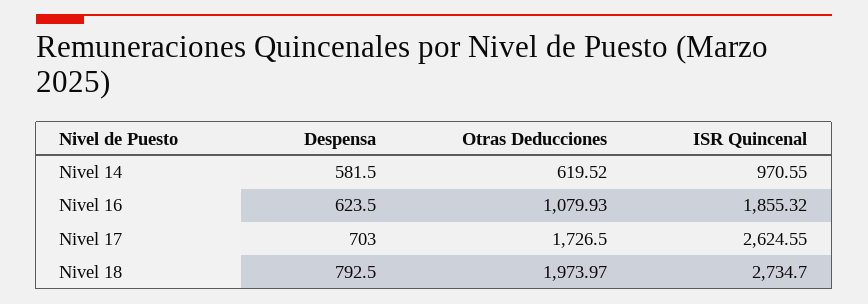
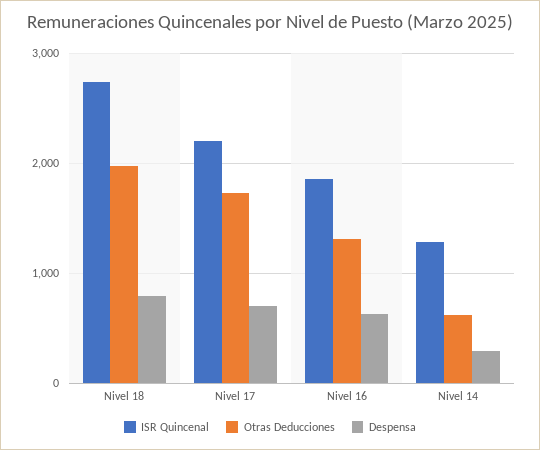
  {
    "Despensa": {
-     "Nivel 14": 581.5,
+     "Nivel 14": 300,
      "Nivel 16": 623.5,
      "Nivel 17": 703,
      "Nivel 18": 792.5
    },
    "Otras Deducciones": {
      "Nivel 14": 619.52,
-     "Nivel 16": 1079.93,
+     "Nivel 16": 1300,
      "Nivel 17": 1726.5,
      "Nivel 18": 1973.97
    },
    "ISR Quincenal": {
-     "Nivel 14": 970.55,
+     "Nivel 14": 1300,
      "Nivel 16": 1855.32,
-     "Nivel 17": 2624.55,
+     "Nivel 17": 2200,
      "Nivel 18": 2734.7
    }
  }

